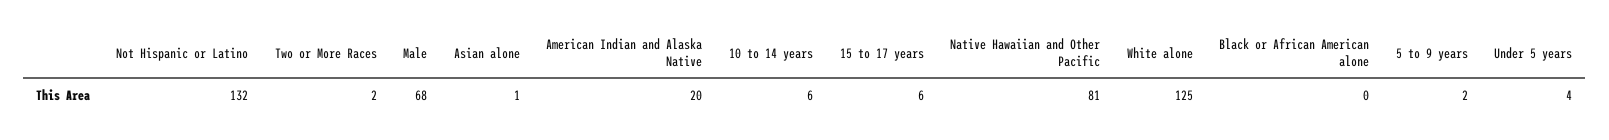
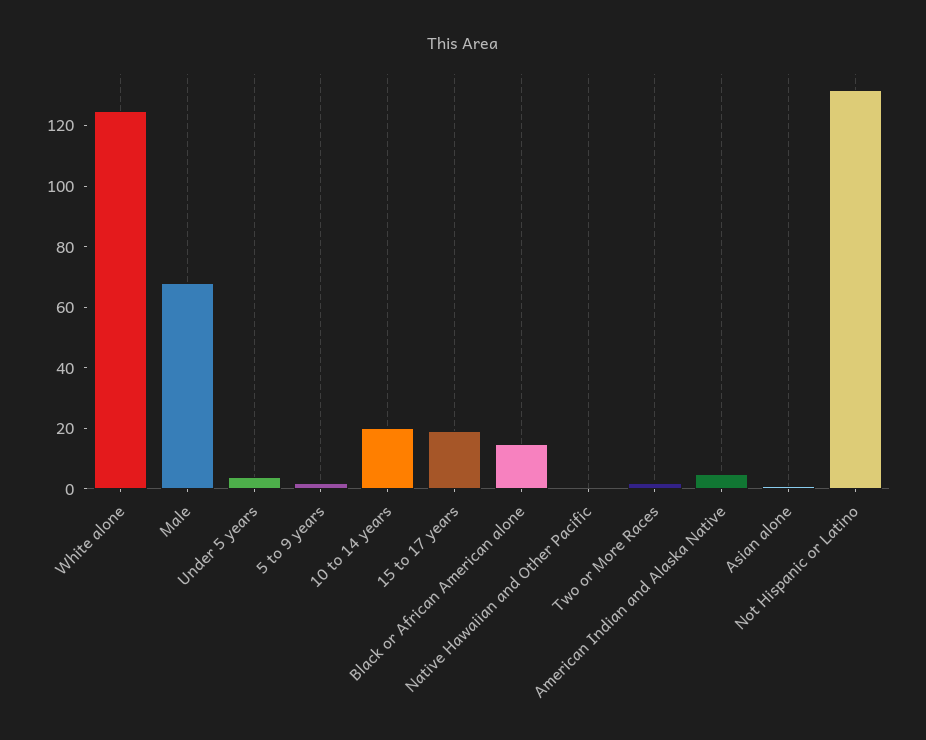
  {
    "Not Hispanic or Latino": 132,
    "Two or More Races": 2,
    "Male": 68,
    "Asian alone": 1,
-   "American Indian and Alaska Native": 20,
+   "American Indian and Alaska Native": 5,
-   "10 to 14 years": 6,
+   "10 to 14 years": 20,
-   "15 to 17 years": 6,
+   "15 to 17 years": 20,
-   "Native Hawaiian and Other Pacific": 81,
+   "Native Hawaiian and Other Pacific": 0,
    "White alone": 125,
-   "Black or African American alone": 0,
+   "Black or African American alone": 15,
    "5 to 9 years": 2,
    "Under 5 years": 4
  }

